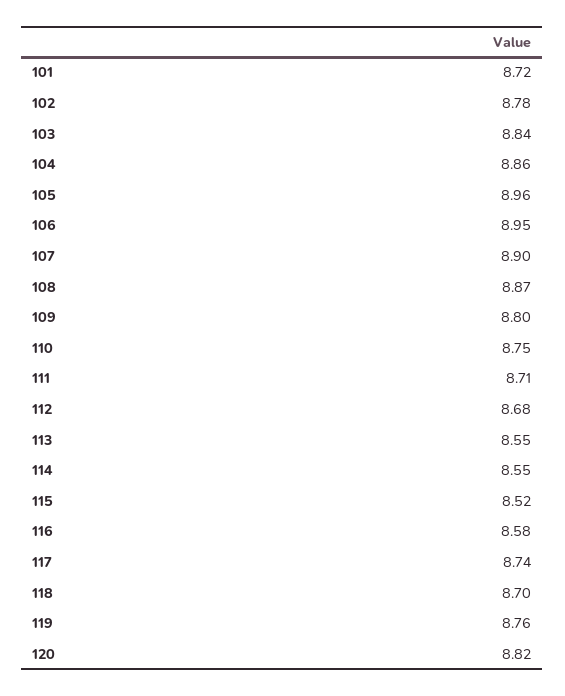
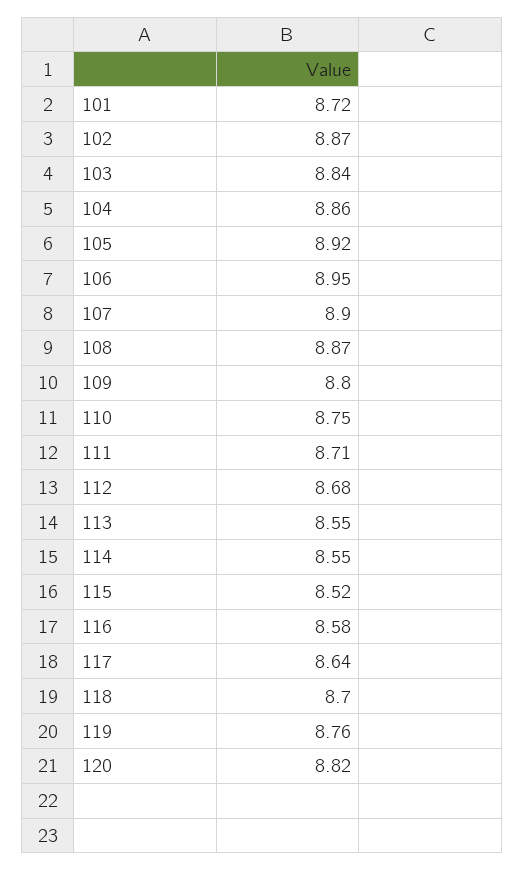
  {
    "101": 8.72,
-   "102": 8.78,
+   "102": 8.87,
    "103": 8.84,
    "104": 8.86,
-   "105": 8.96,
+   "105": 8.92,
    "106": 8.95,
    "107": 8.9,
    "108": 8.87,
    "109": 8.8,
    "110": 8.75,
    "111": 8.71,
    "112": 8.68,
    "113": 8.55,
    "114": 8.55,
    "115": 8.52,
    "116": 8.58,
-   "117": 8.74,
+   "117": 8.64,
    "118": 8.7,
    "119": 8.76,
    "120": 8.82
  }

